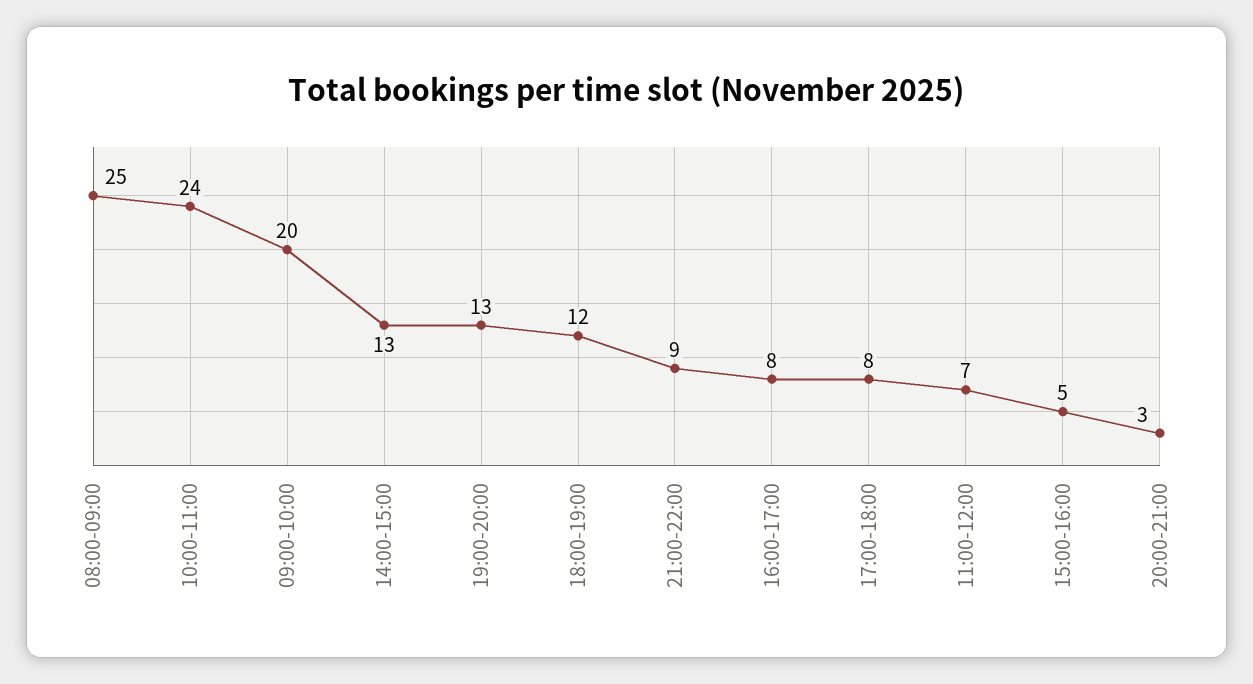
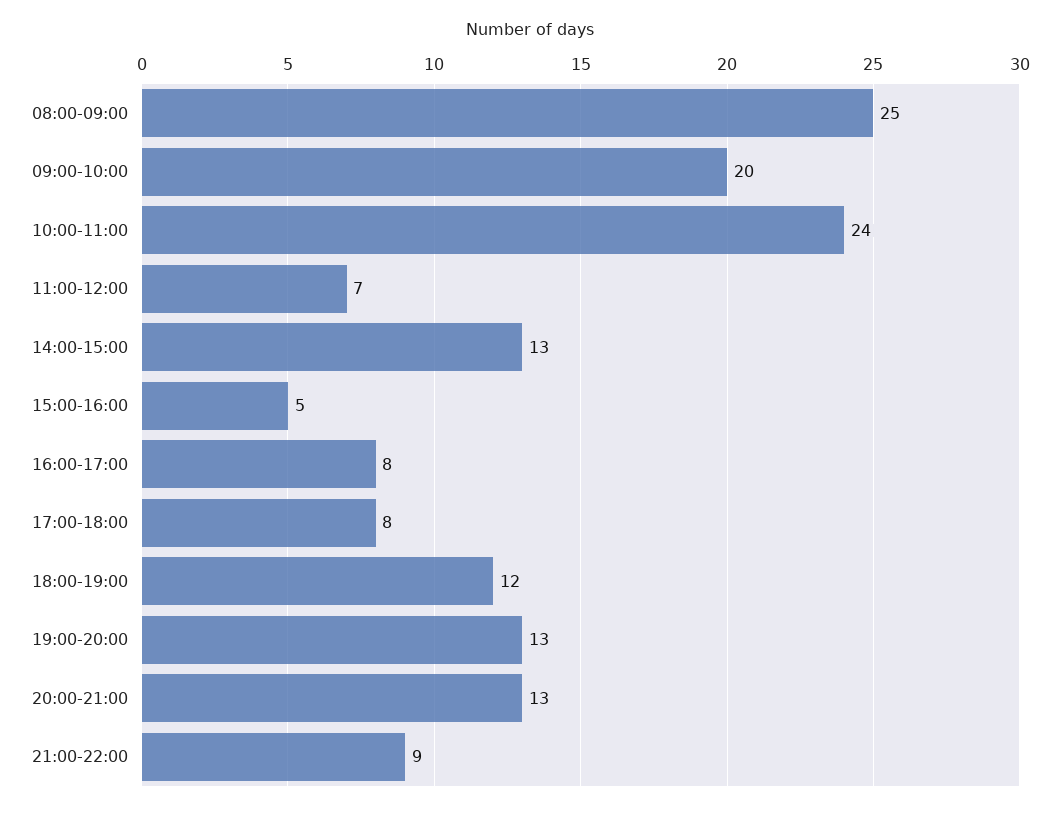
  {
    "08:00-09:00": 25,
    "10:00-11:00": 24,
    "09:00-10:00": 20,
    "14:00-15:00": 13,
    "19:00-20:00": 13,
    "18:00-19:00": 12,
    "21:00-22:00": 9,
    "16:00-17:00": 8,
    "17:00-18:00": 8,
    "11:00-12:00": 7,
    "15:00-16:00": 5,
-   "20:00-21:00": 3
+   "20:00-21:00": 13
  }

